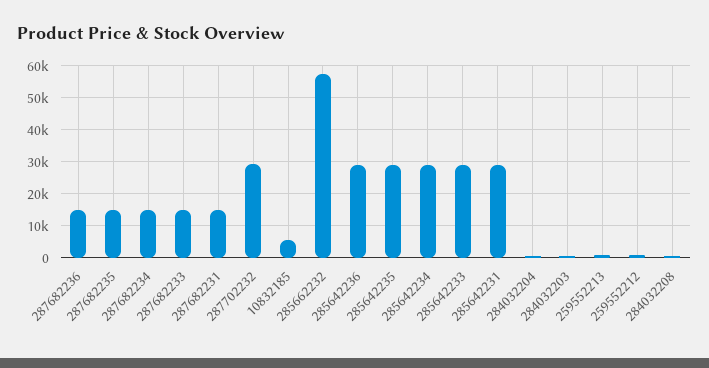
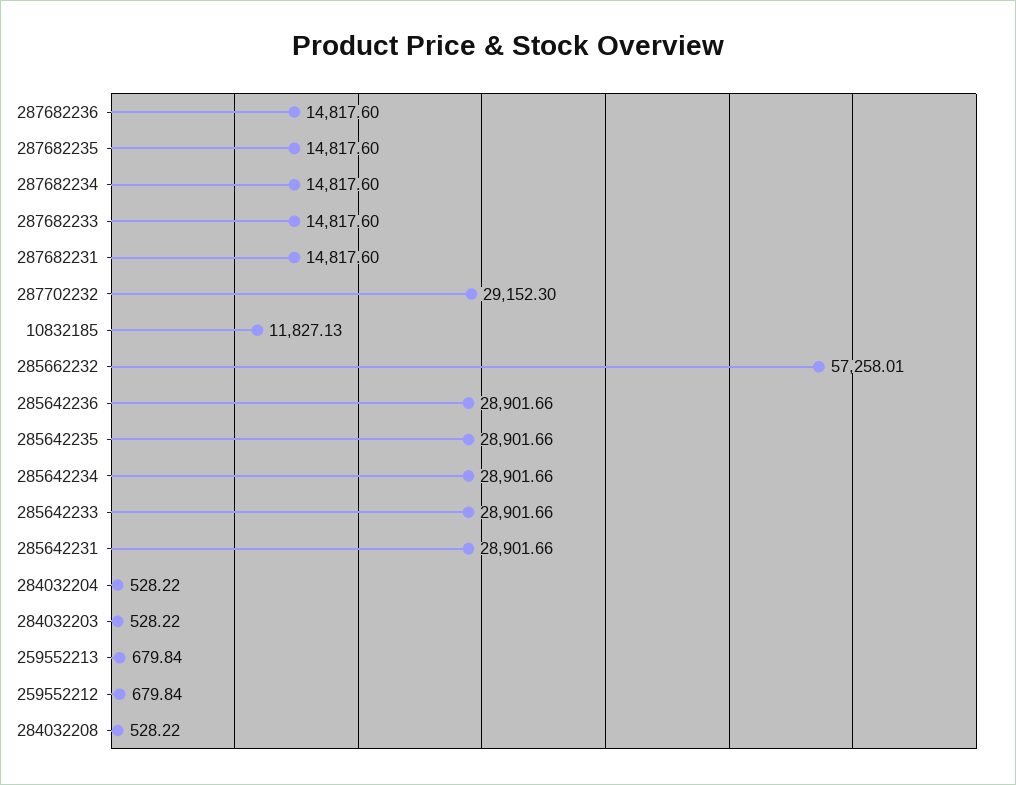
  {
    "287682236": 14817.6,
    "287682235": 14817.6,
    "287682234": 14817.6,
    "287682233": 14817.6,
    "287682231": 14817.6,
    "287702232": 29152.3,
-   "10832185": 6000,
+   "10832185": 11827.13,
    "285662232": 57258.01,
    "285642236": 28901.66,
    "285642235": 28901.66,
    "285642234": 28901.66,
    "285642233": 28901.66,
    "285642231": 28901.66,
    "284032204": 528.22,
    "284032203": 528.22,
    "259552213": 679.84,
    "259552212": 679.84,
    "284032208": 528.22
  }

